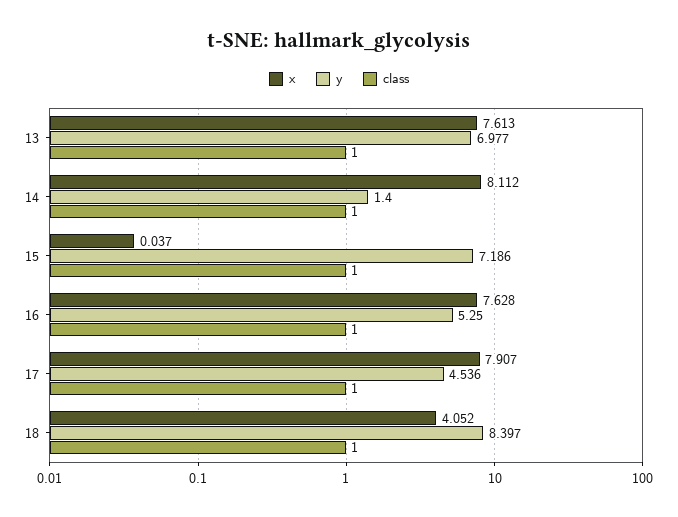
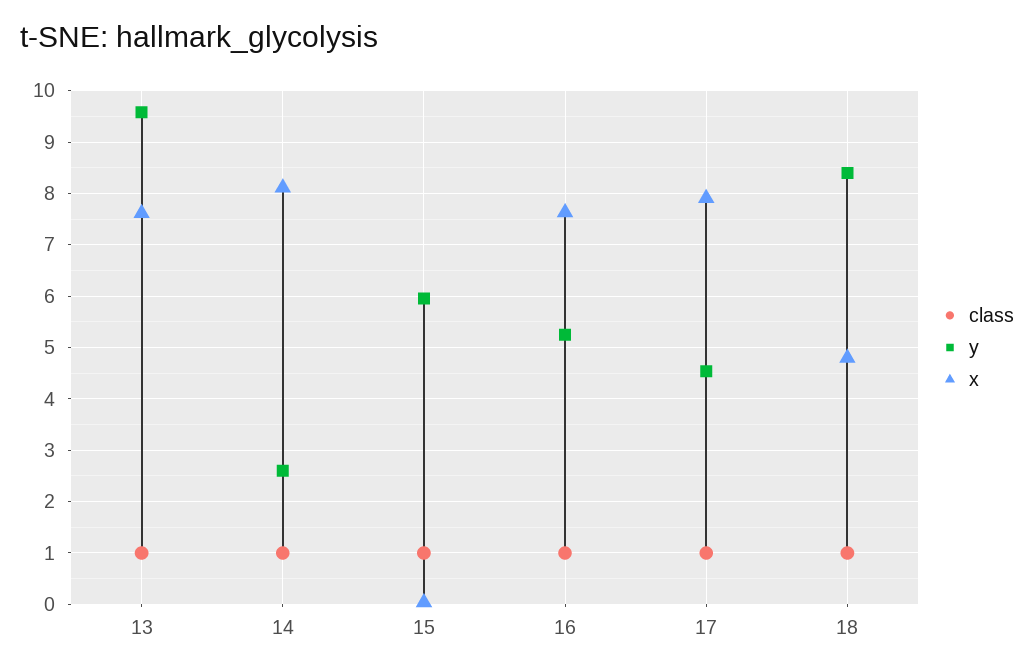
  {
    "x": {
      "13": 7.613,
      "14": 8.112,
      "15": 0.037,
      "16": 7.628,
      "17": 7.907,
-     "18": 4.052
+     "18": 4.8
    },
    "y": {
-     "13": 6.977,
+     "13": 9.6,
-     "14": 1.4,
+     "14": 2.6,
-     "15": 7.186,
+     "15": 6,
      "16": 5.25,
      "17": 4.536,
      "18": 8.397
    },
    "class": {
      "13": 1,
      "14": 1,
      "15": 1,
      "16": 1,
      "17": 1,
      "18": 1
    }
  }

